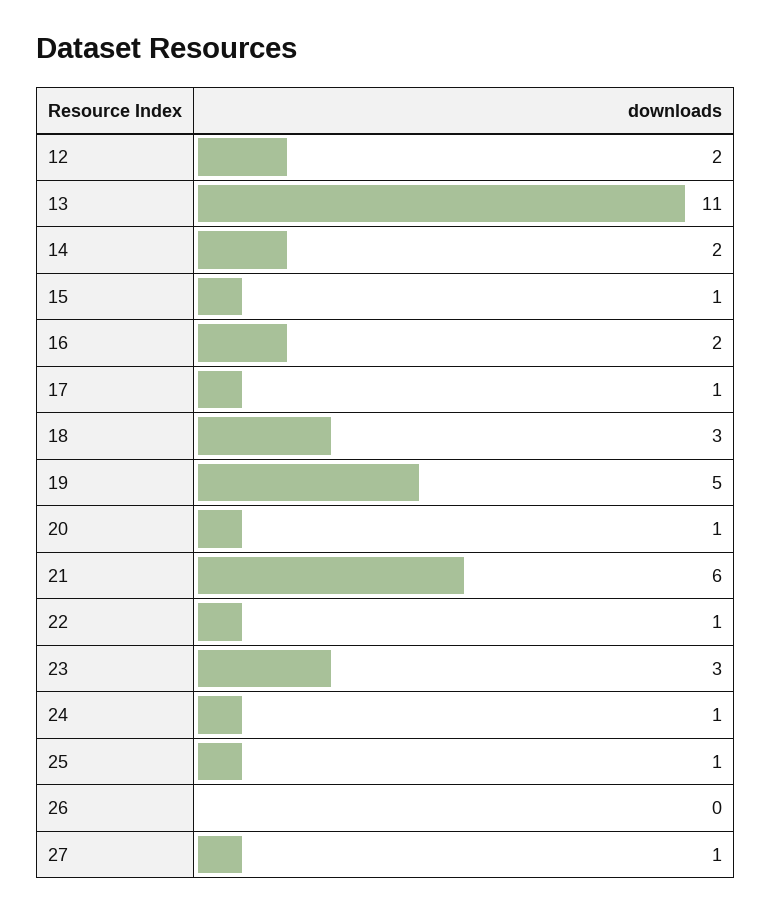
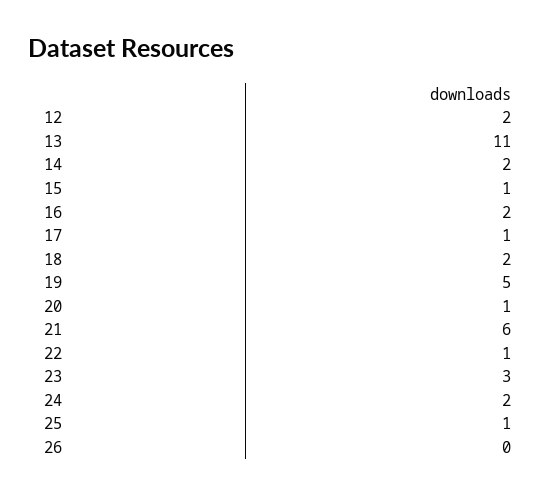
  {
    "12": 2,
    "13": 11,
    "14": 2,
    "15": 1,
    "16": 2,
    "17": 1,
-   "18": 3,
+   "18": 2,
    "19": 5,
    "20": 1,
    "21": 6,
    "22": 1,
    "23": 3,
-   "24": 1,
+   "24": 2,
    "25": 1,
-   "26": 0,
+   "26": 0
-   "27": 1
  }

